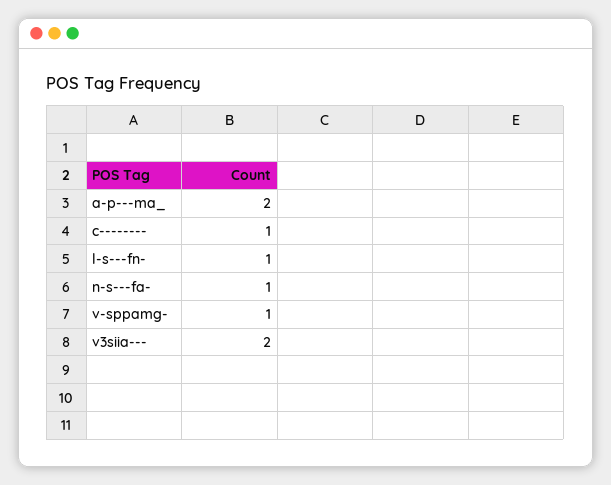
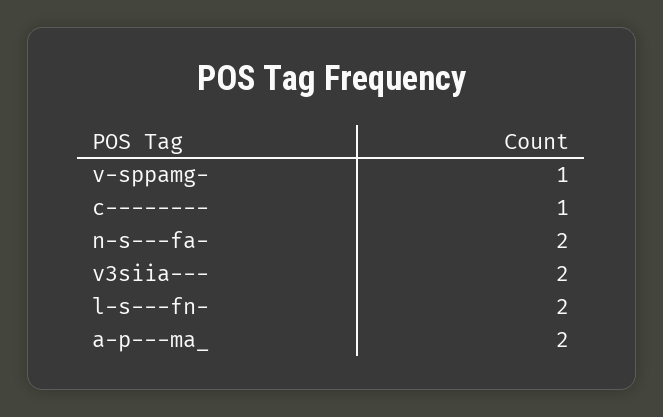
  {
    "a-p---ma_": 2,
    "c--------": 1,
-   "l-s---fn-": 1,
+   "l-s---fn-": 2,
-   "n-s---fa-": 1,
+   "n-s---fa-": 2,
    "v-sppamg-": 1,
    "v3siia---": 2
  }

